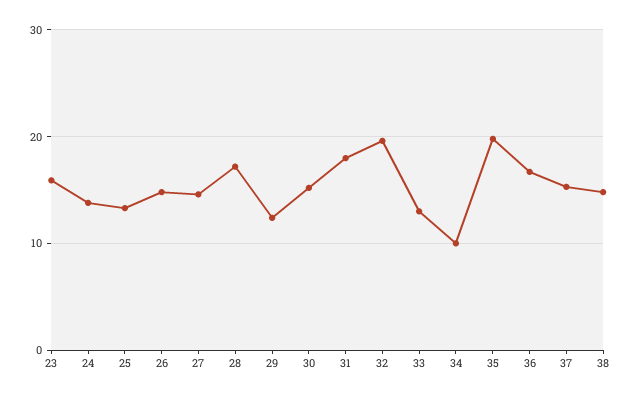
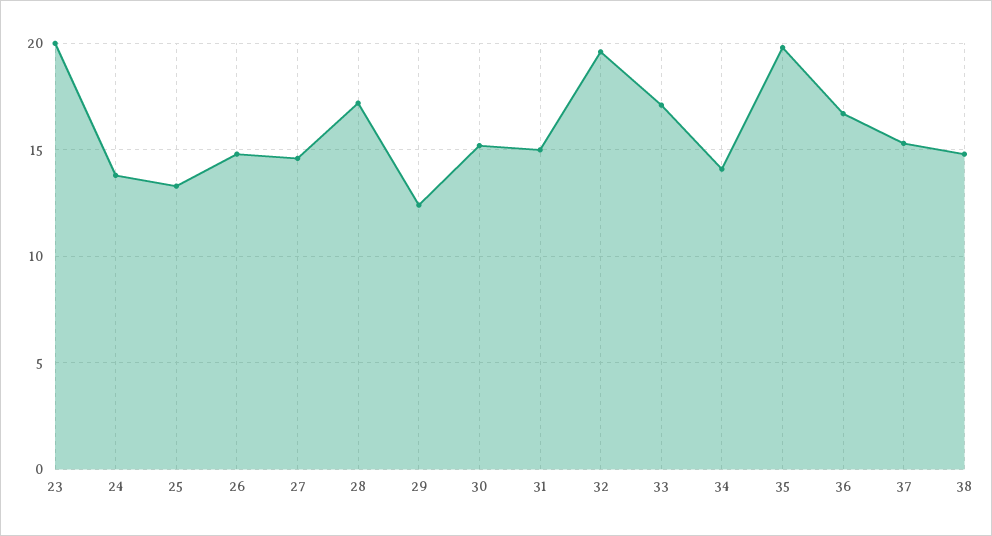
  {
-   "23": 16,
+   "23": 20,
    "24": 14,
    "25": 13.5,
    "26": 15,
    "27": 14.5,
    "28": 17,
    "29": 12.5,
    "30": 15,
-   "31": 18,
+   "31": 15,
    "32": 19.5,
-   "33": 13,
+   "33": 17,
-   "34": 10,
+   "34": 14,
    "35": 20,
    "36": 16.5,
    "37": 15.5,
    "38": 15
  }

